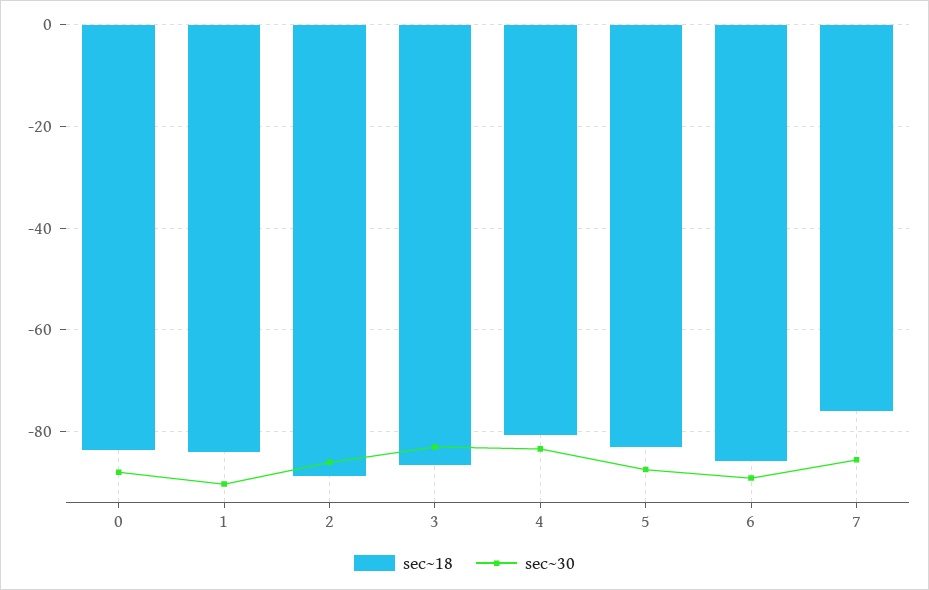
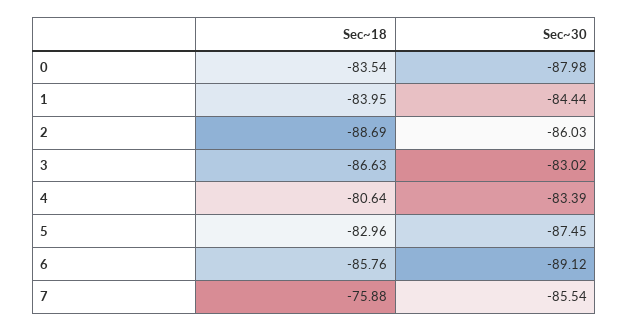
  {
    "sec~18": {
      "0": -83.54,
      "1": -83.95,
      "2": -88.69,
      "3": -86.63,
      "4": -80.64,
      "5": -82.96,
      "6": -85.76,
      "7": -75.88
    },
    "sec~30": {
      "0": -87.98,
-     "1": -90,
+     "1": -84.44,
      "2": -86.03,
      "3": -83.02,
      "4": -83.39,
      "5": -87.45,
      "6": -89.12,
      "7": -85.54
    }
  }

